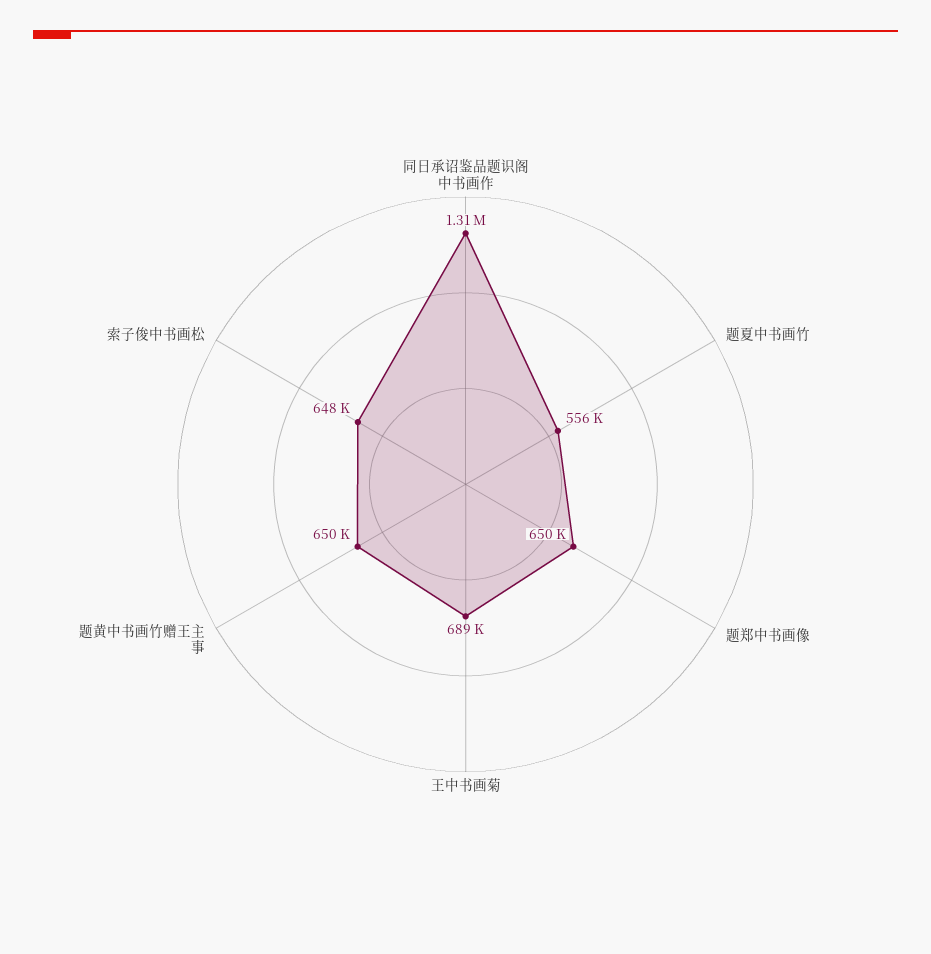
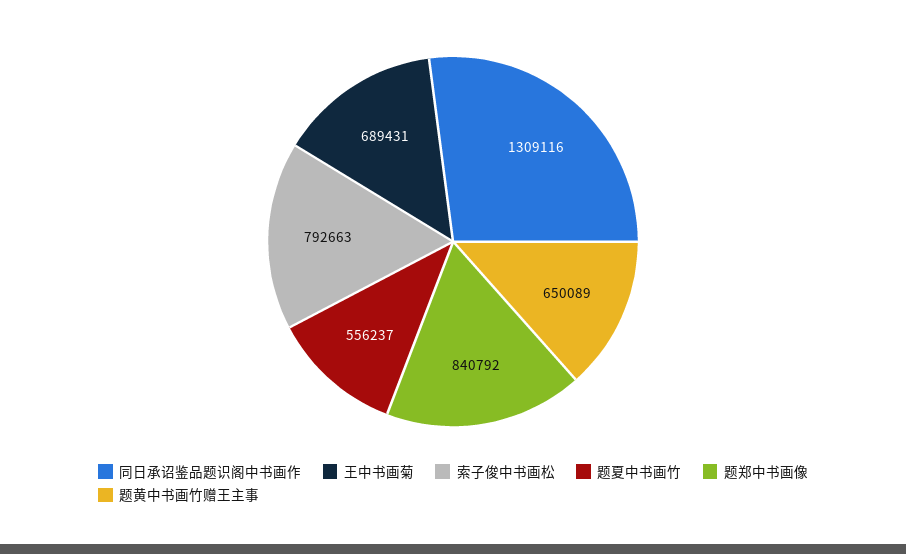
  {
    "同日承诏鉴品题识阁中书画作": 1309116,
    "题夏中书画竹": 556237,
-   "题郑中书画像": 650000,
+   "题郑中书画像": 840792,
    "王中书画菊": 689431,
    "题黄中书画竹赠王主事": 650089,
-   "索子俊中书画松": 648000
+   "索子俊中书画松": 792663
  }

